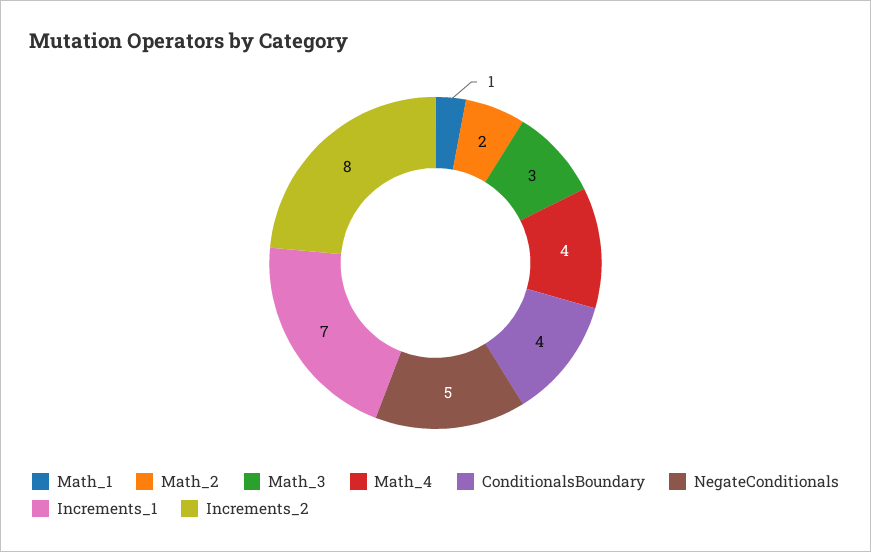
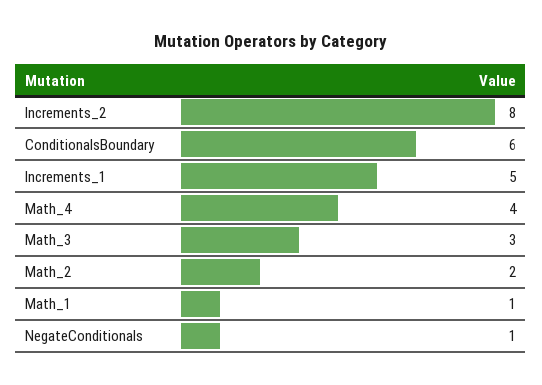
  {
    "Math_1": 1,
    "Math_2": 2,
    "Math_3": 3,
    "Math_4": 4,
-   "ConditionalsBoundary": 4,
+   "ConditionalsBoundary": 6,
-   "NegateConditionals": 5,
+   "NegateConditionals": 1,
-   "Increments_1": 7,
+   "Increments_1": 5,
    "Increments_2": 8
  }

